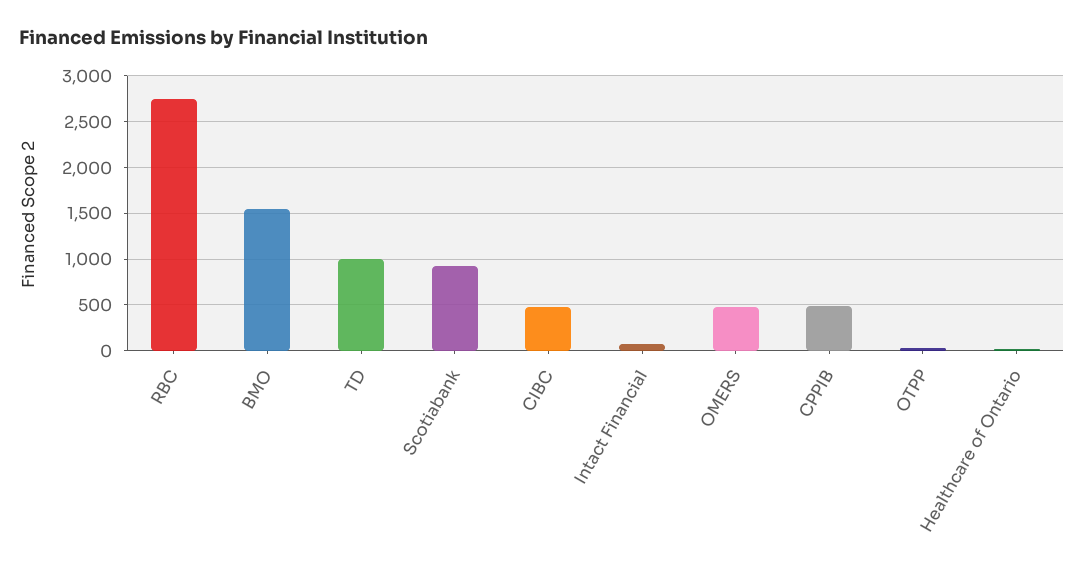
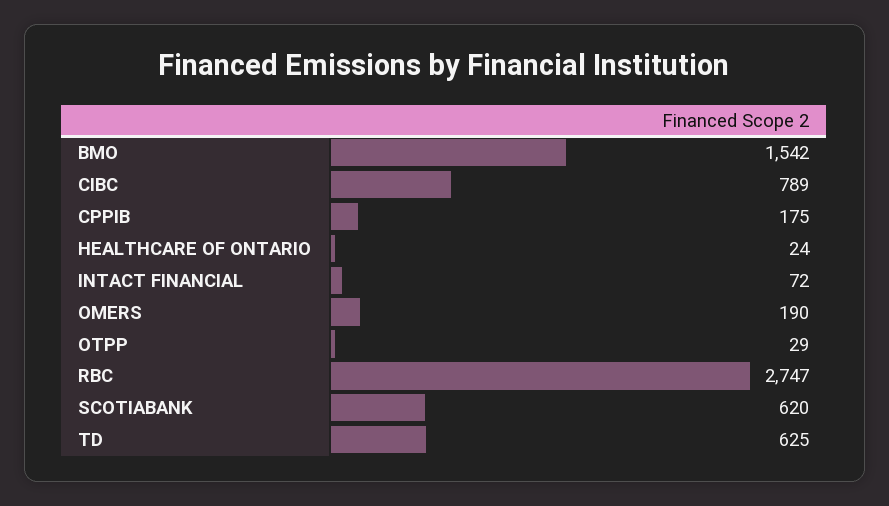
  {
    "RBC": 2747,
    "BMO": 1542,
-   "TD": 1000,
+   "TD": 625,
-   "Scotiabank": 900,
+   "Scotiabank": 620,
-   "CIBC": 500,
+   "CIBC": 789,
    "Intact Financial": 72,
-   "OMERS": 500,
+   "OMERS": 190,
-   "CPPIB": 500,
+   "CPPIB": 175,
    "OTPP": 29,
    "Healthcare of Ontario": 24
  }

